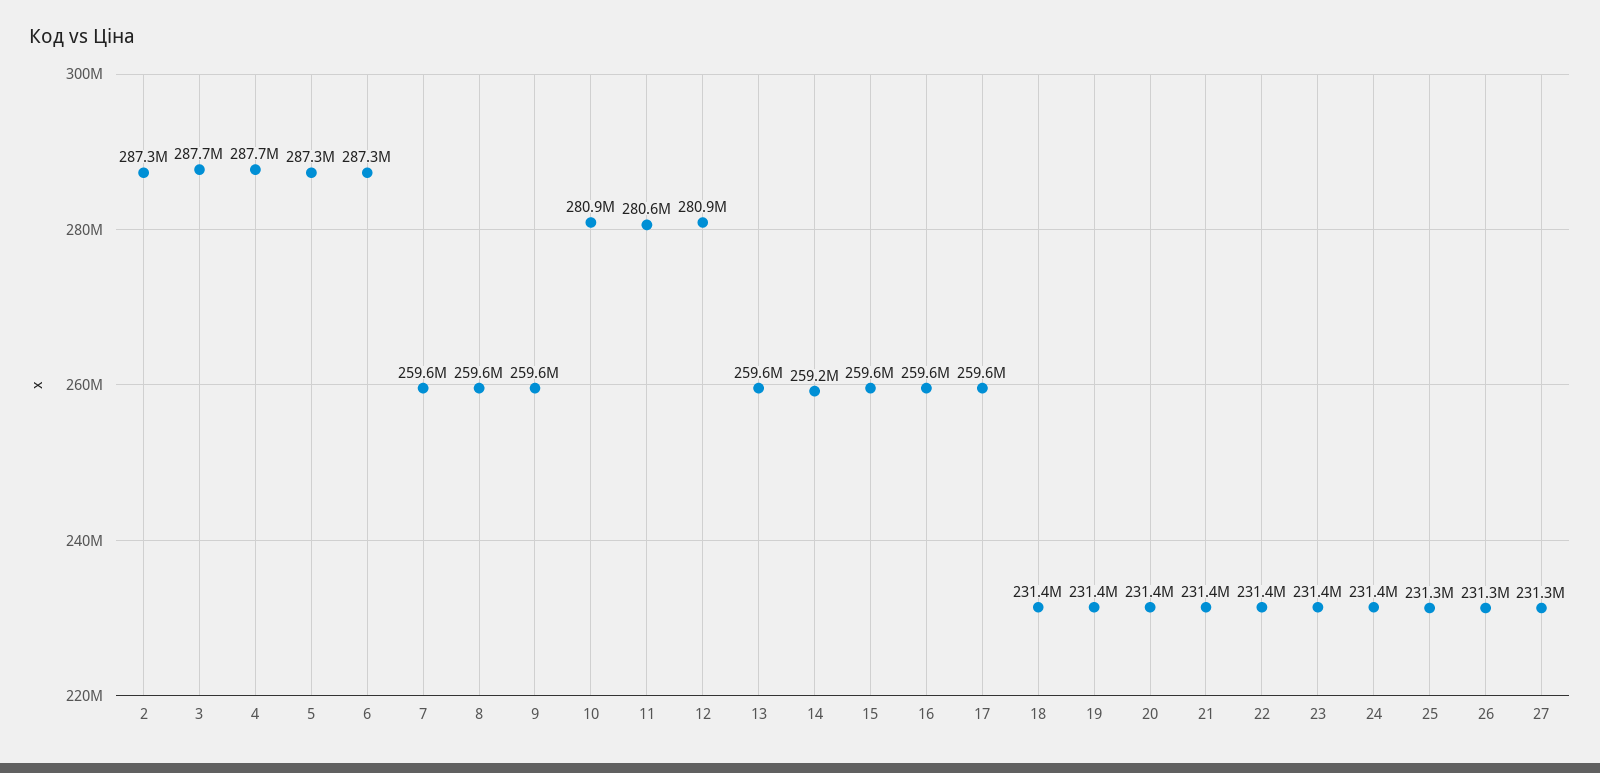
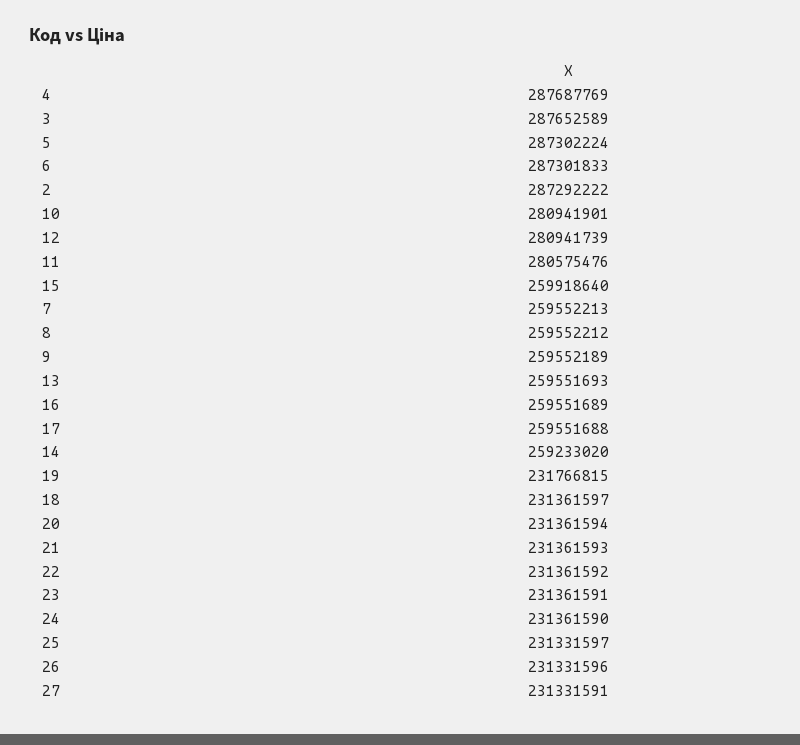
  {
    "2": 287292222,
    "3": 287652589,
    "4": 287687769,
    "5": 287302224,
    "6": 287301833,
    "7": 259552213,
    "8": 259552212,
    "9": 259552189,
    "10": 280941901,
    "11": 280575476,
    "12": 280941739,
    "13": 259551693,
    "14": 259233020,
-   "15": 259600000,
+   "15": 259918640,
    "16": 259551689,
    "17": 259551688,
    "18": 231361597,
-   "19": 231400000,
+   "19": 231766815,
    "20": 231361594,
    "21": 231361593,
    "22": 231361592,
    "23": 231361591,
    "24": 231361590,
    "25": 231331597,
    "26": 231331596,
    "27": 231331591
  }

